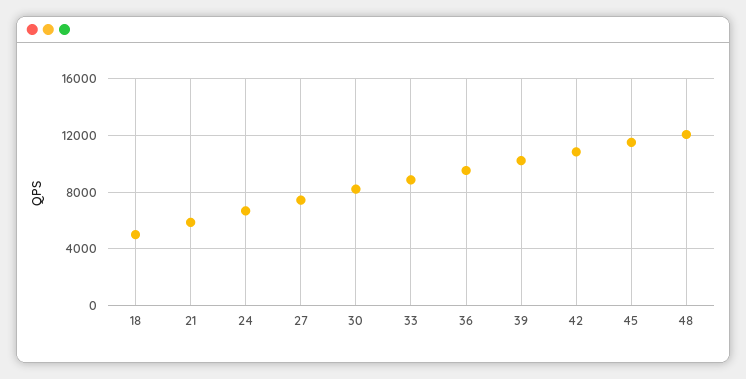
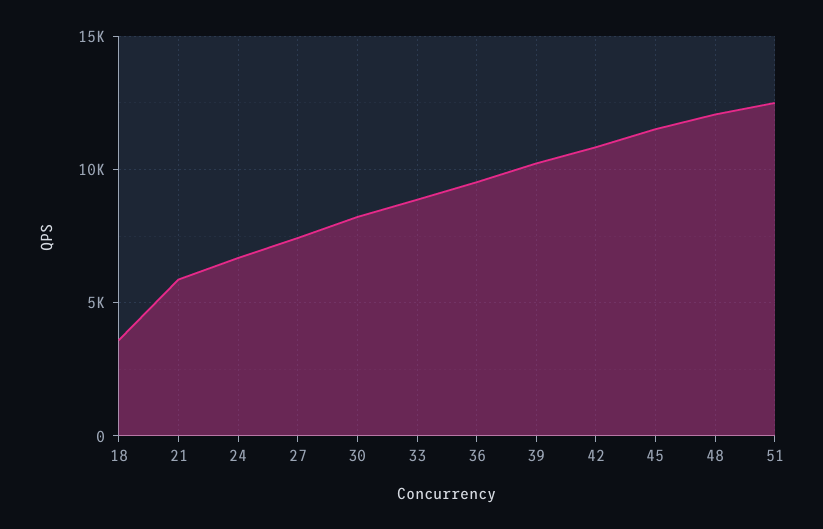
  {
-   "18": 5000,
+   "18": 3500,
    "21": 6000,
    "24": 6500,
    "27": 7500,
    "30": 8000,
    "33": 9000,
    "36": 9500,
    "39": 10000,
    "42": 11000,
    "45": 11500,
-   "48": 12000
+   "48": 12000,
+   "51": 12500
  }

